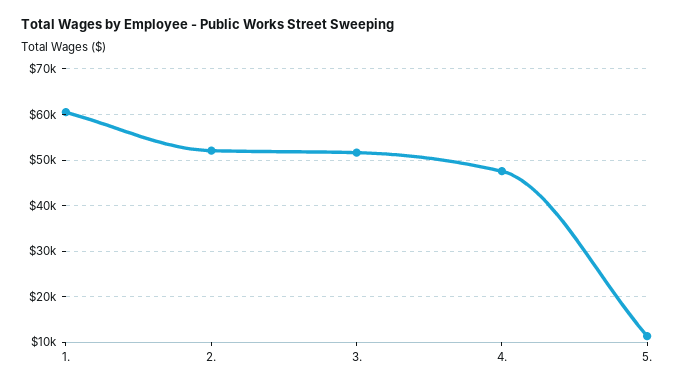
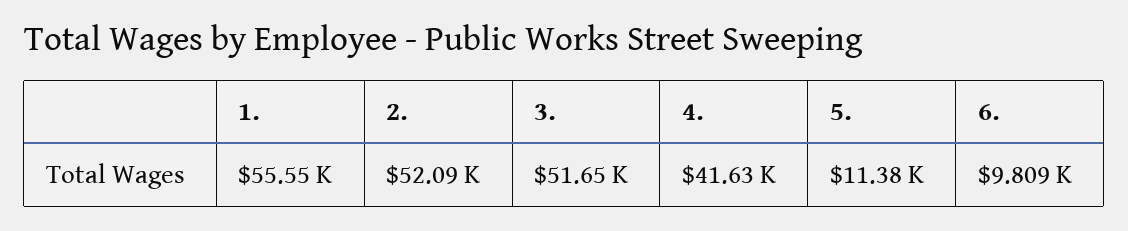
  {
-   "1.": 60000,
+   "1.": 55550,
    "2.": 52090,
    "3.": 51650,
-   "4.": 48000,
+   "4.": 41630,
-   "5.": 11380
+   "5.": 11380,
+   "6.": 9809
  }

